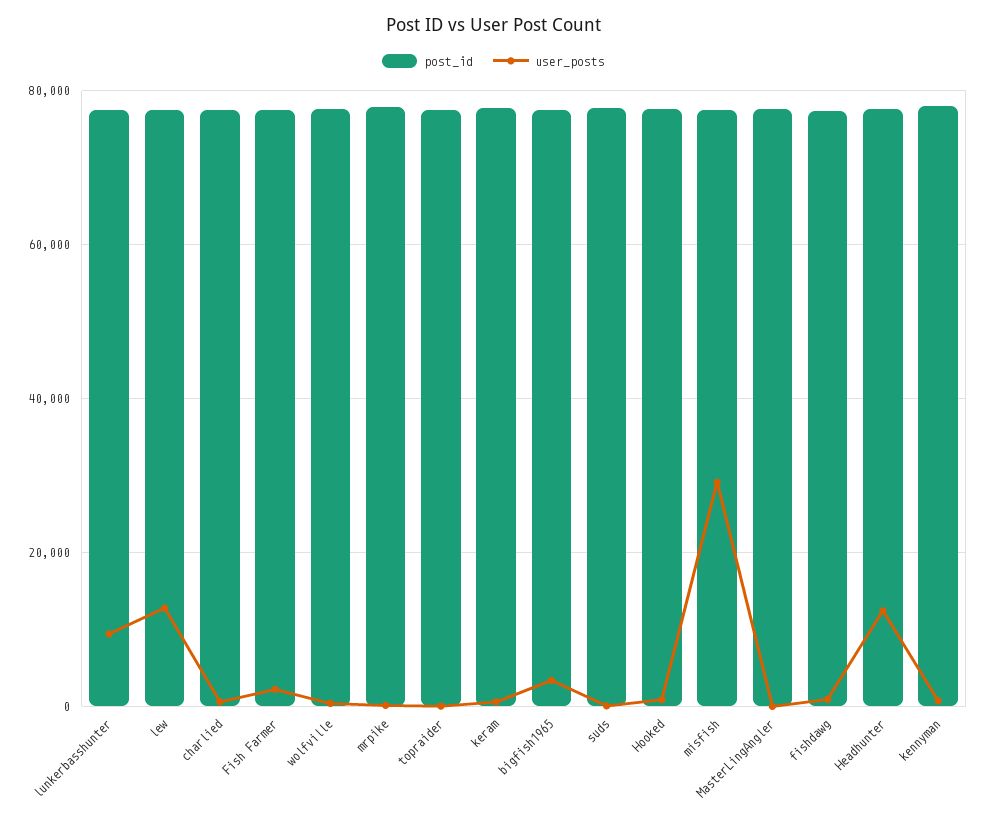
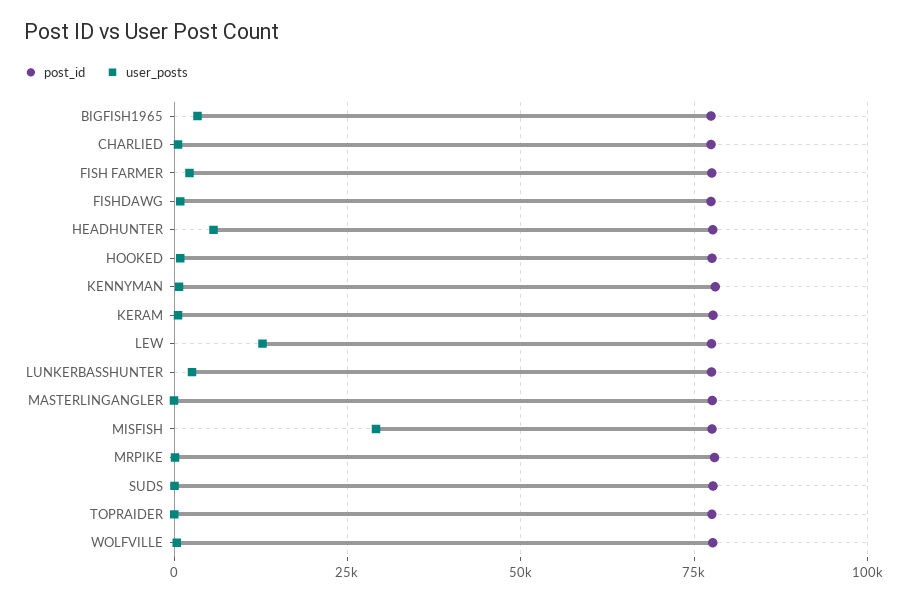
  {
    "post_id": {
      "lunkerbasshunter": 78000,
      "lew": 78000,
      "charlied": 78000,
      "Fish Farmer": 78000,
      "wolfville": 78000,
      "mrpike": 78000,
      "topraider": 78000,
      "keram": 78000,
      "bigfish1965": 78000,
      "suds": 78000,
      "Hooked": 78000,
      "misfish": 78000,
      "MasterLingAngler": 78000,
      "fishdawg": 78000,
      "Headhunter": 78000,
      "kennyman": 78000
    },
    "user_posts": {
-     "lunkerbasshunter": 10000,
+     "lunkerbasshunter": 2500,
      "lew": 12000,
      "charlied": 0,
      "Fish Farmer": 2000,
      "wolfville": 0,
      "mrpike": 0,
      "topraider": 0,
      "keram": 0,
      "bigfish1965": 4000,
      "suds": 0,
      "Hooked": 0,
      "misfish": 30000,
      "MasterLingAngler": 0,
      "fishdawg": 0,
-     "Headhunter": 12000,
+     "Headhunter": 5000,
      "kennyman": 0
    }
  }

